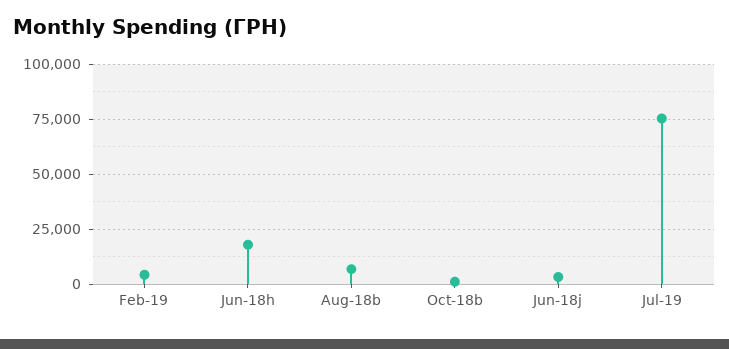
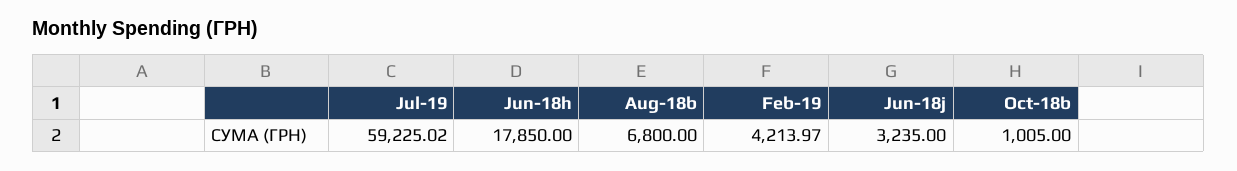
  {
    "Feb-19": 4213.97,
    "Jun-18h": 17850,
    "Aug-18b": 6800,
    "Oct-18b": 1005,
    "Jun-18j": 3235,
-   "Jul-19": 75000
+   "Jul-19": 59225.02
  }

